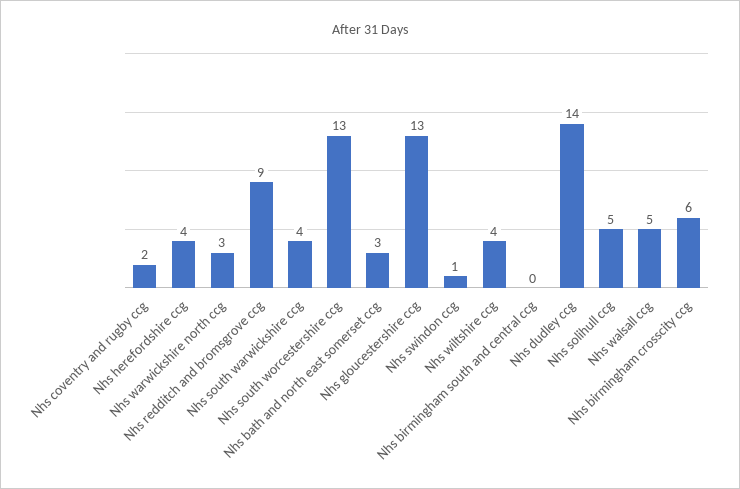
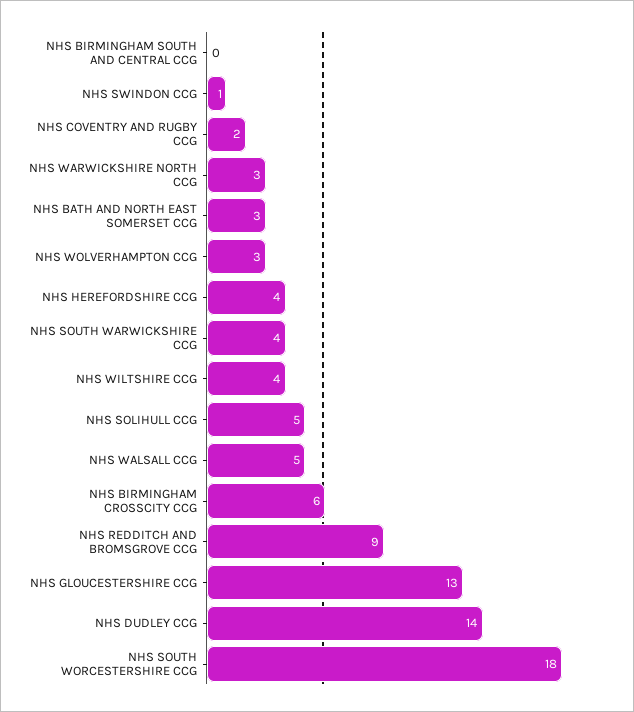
  {
    "Nhs coventry and rugby ccg": 2,
    "Nhs herefordshire ccg": 4,
    "Nhs warwickshire north ccg": 3,
    "Nhs redditch and bromsgrove ccg": 9,
    "Nhs south warwickshire ccg": 4,
-   "Nhs south worcestershire ccg": 13,
+   "Nhs south worcestershire ccg": 18,
    "Nhs bath and north east somerset ccg": 3,
    "Nhs gloucestershire ccg": 13,
    "Nhs swindon ccg": 1,
    "Nhs wiltshire ccg": 4,
    "Nhs birmingham south and central ccg": 0,
    "Nhs dudley ccg": 14,
    "Nhs solihull ccg": 5,
    "Nhs walsall ccg": 5,
-   "Nhs birmingham crosscity ccg": 6
+   "Nhs birmingham crosscity ccg": 6,
+   "NHS WOLVERHAMPTON CCG": 3
  }

